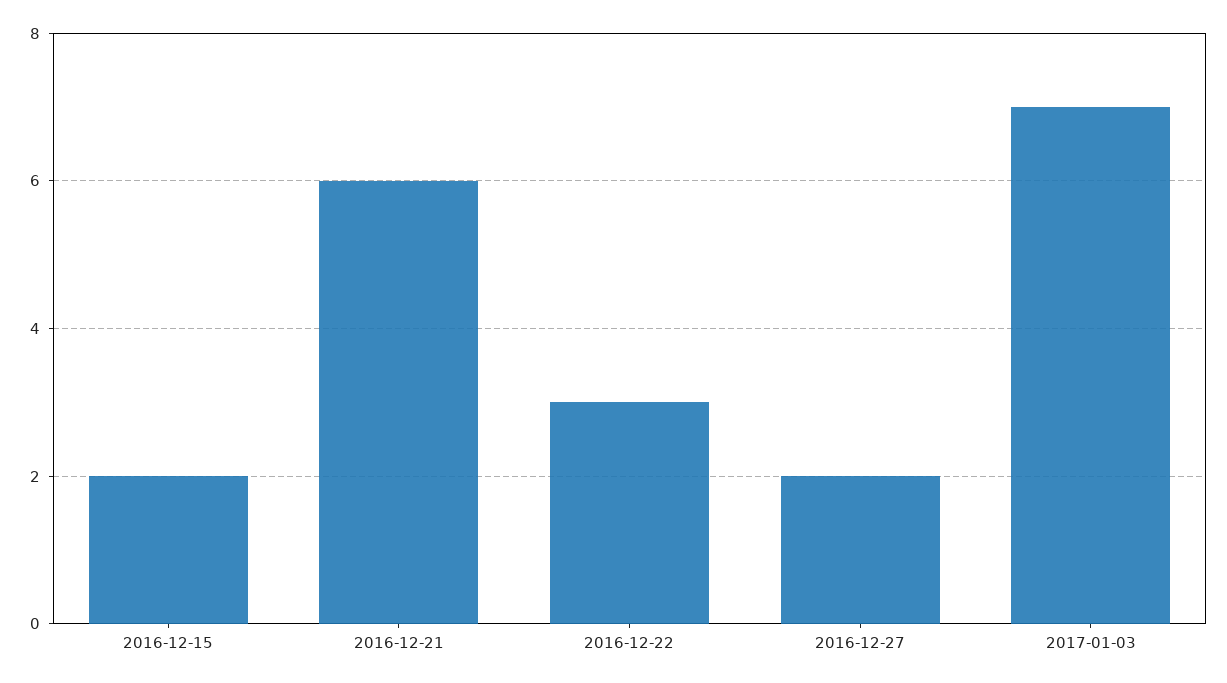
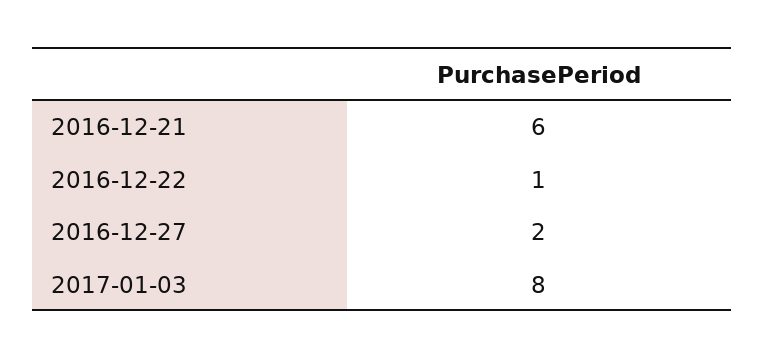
  {
-   "2016-12-15": 2,
    "2016-12-21": 6,
-   "2016-12-22": 3,
+   "2016-12-22": 1,
    "2016-12-27": 2,
-   "2017-01-03": 7
+   "2017-01-03": 8
  }

